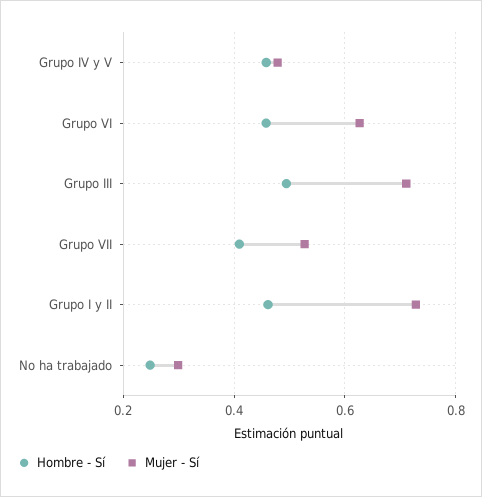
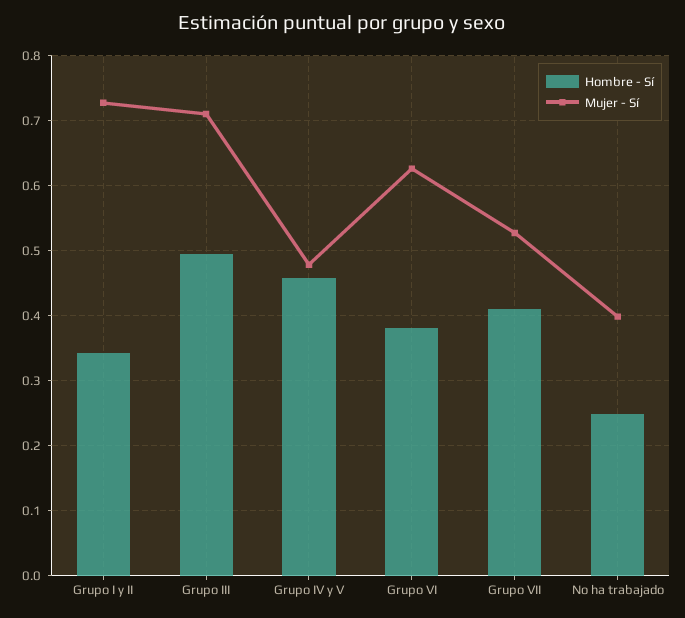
  {
    "Hombre - Sí": {
      "Grupo IV y V": 0.46,
-     "Grupo VI": 0.46,
+     "Grupo VI": 0.38,
      "Grupo III": 0.49,
      "Grupo VII": 0.41,
-     "Grupo I y II": 0.46,
+     "Grupo I y II": 0.34,
      "No ha trabajado": 0.25
    },
    "Mujer - Sí": {
      "Grupo IV y V": 0.48,
      "Grupo VI": 0.63,
      "Grupo III": 0.71,
      "Grupo VII": 0.53,
      "Grupo I y II": 0.73,
-     "No ha trabajado": 0.3
+     "No ha trabajado": 0.4
    }
  }

